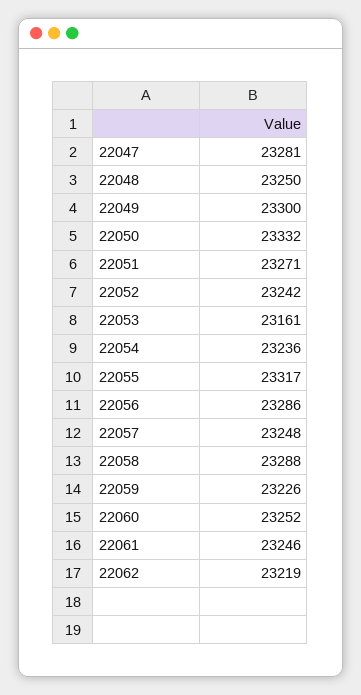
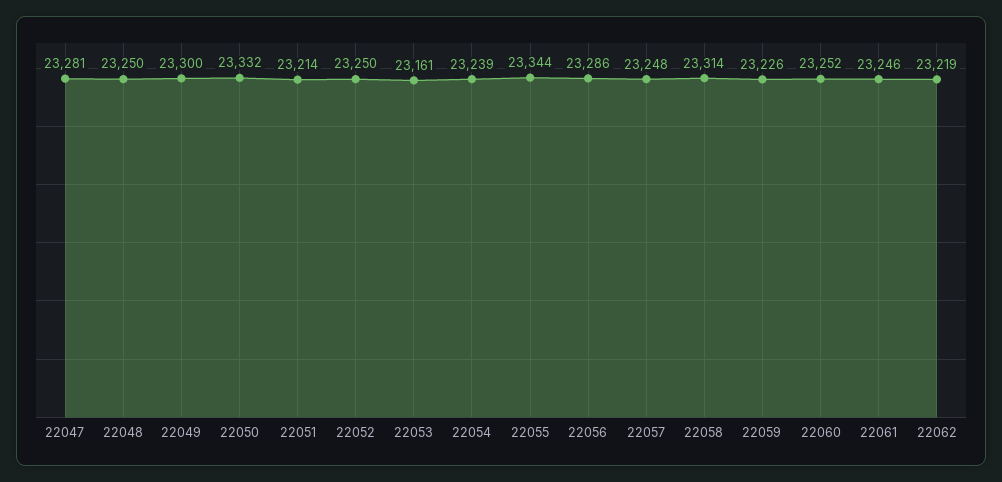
  {
    "22047": 23281,
    "22048": 23250,
    "22049": 23300,
    "22050": 23332,
-   "22051": 23271,
+   "22051": 23214,
-   "22052": 23242,
+   "22052": 23250,
    "22053": 23161,
-   "22054": 23236,
+   "22054": 23239,
-   "22055": 23317,
+   "22055": 23344,
    "22056": 23286,
    "22057": 23248,
-   "22058": 23288,
+   "22058": 23314,
    "22059": 23226,
    "22060": 23252,
    "22061": 23246,
    "22062": 23219
  }

